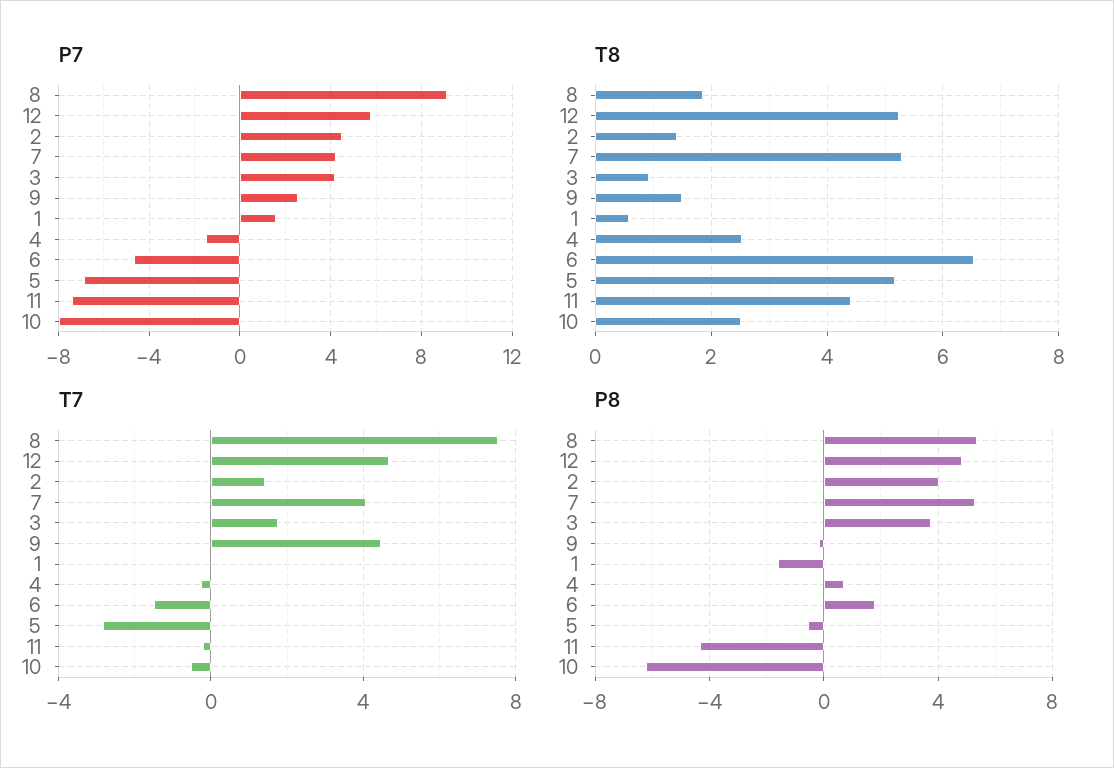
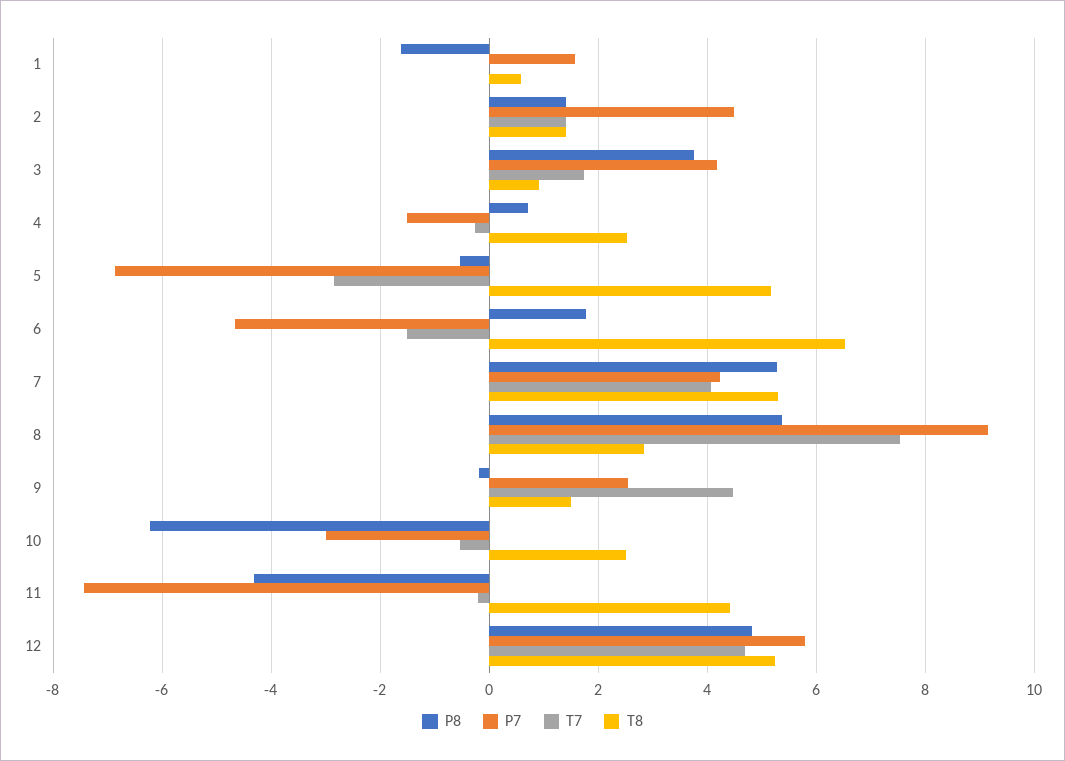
  {
    "P7": {
      "8": 9.2,
      "12": 5.8,
      "2": 4.6,
      "7": 4.2,
      "3": 4.2,
      "9": 2.6,
      "1": 1.6,
      "4": -1.6,
      "6": -4.6,
      "5": -6.8,
      "11": -7.4,
-     "10": -8
+     "10": -3
    },
    "T8": {
-     "8": 1.8,
+     "8": 2.8,
      "12": 5.2,
      "2": 1.4,
      "7": 5.2,
      "3": 1,
      "9": 1.4,
      "1": 0.6,
      "4": 2.6,
      "6": 6.6,
      "5": 5.2,
      "11": 4.4,
      "10": 2.6
    },
    "T7": {
      "8": 7.6,
      "12": 4.6,
      "2": 1.4,
      "7": 4,
      "3": 1.8,
      "9": 4.4,
      "1": 0,
      "4": -0.2,
      "6": -1.6,
      "5": -2.8,
      "11": -0.2,
      "10": -0.6
    },
    "P8": {
      "8": 5.4,
      "12": 4.8,
-     "2": 4,
+     "2": 1.4,
      "7": 5.2,
      "3": 3.8,
      "9": -0.2,
      "1": -1.6,
      "4": 0.8,
      "6": 1.8,
      "5": -0.6,
      "11": -4.4,
      "10": -6.2
    }
  }

